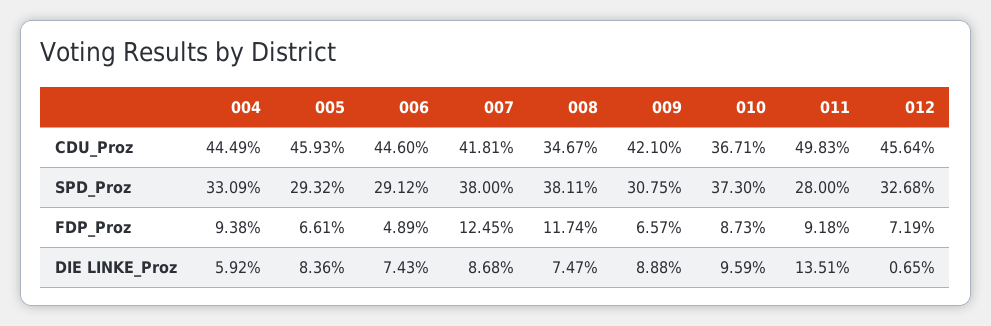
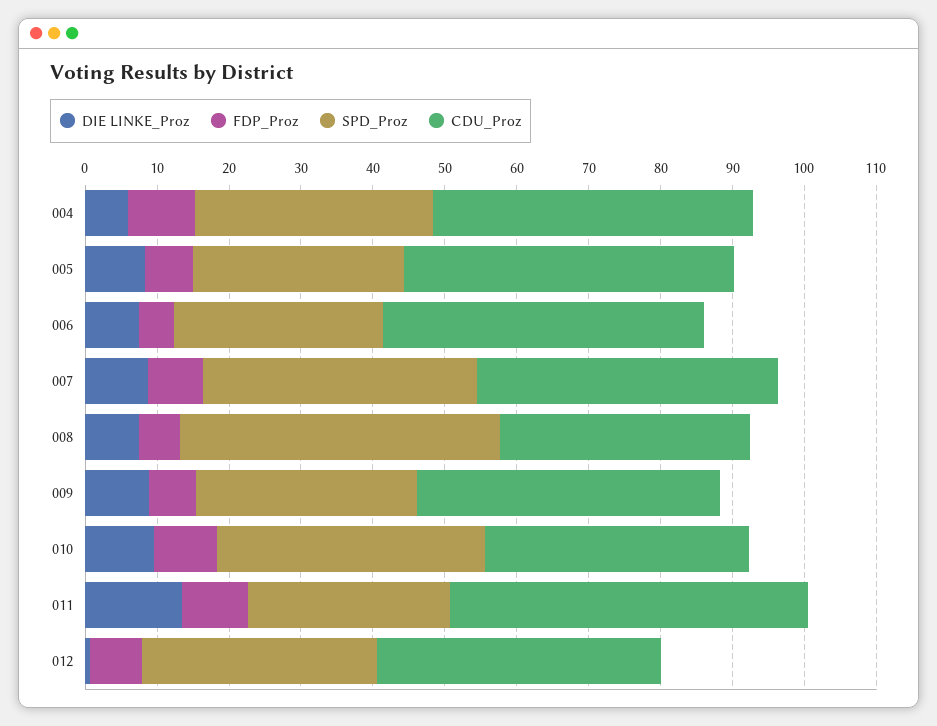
  {
    "CDU_Proz": {
      "004": 44.49,
      "005": 45.93,
      "006": 44.6,
      "007": 41.81,
      "008": 34.67,
      "009": 42.1,
      "010": 36.71,
      "011": 49.83,
-     "012": 45.64
+     "012": 40
    },
    "SPD_Proz": {
      "004": 33.09,
      "005": 29.32,
      "006": 29.12,
      "007": 38,
-     "008": 38.11,
+     "008": 44,
      "009": 30.75,
      "010": 37.3,
      "011": 28,
      "012": 32.68
    },
    "FDP_Proz": {
      "004": 9.38,
      "005": 6.61,
      "006": 4.89,
-     "007": 12.45,
+     "007": 8,
-     "008": 11.74,
+     "008": 6,
      "009": 6.57,
      "010": 8.73,
      "011": 9.18,
      "012": 7.19
    },
    "DIE LINKE_Proz": {
      "004": 5.92,
      "005": 8.36,
      "006": 7.43,
      "007": 8.68,
      "008": 7.47,
      "009": 8.88,
      "010": 9.59,
      "011": 13.51,
      "012": 0.65
    }
  }

